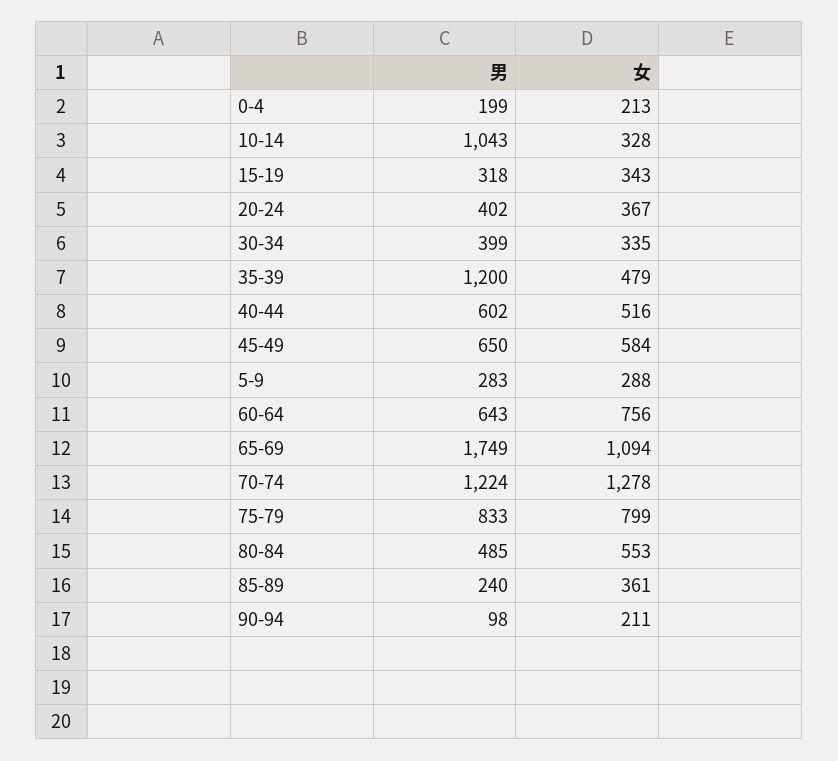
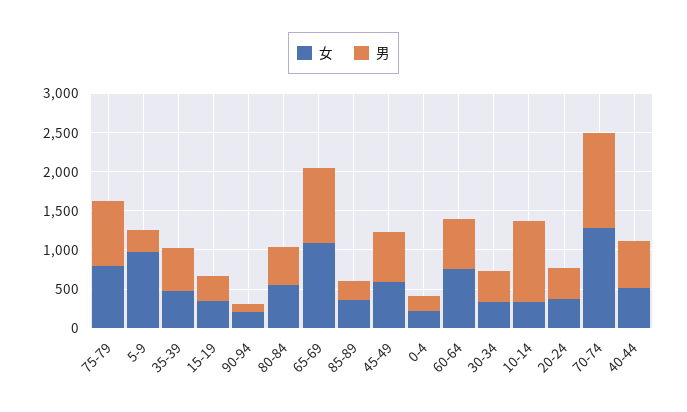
  {
    "男": {
      "0-4": 199,
      "10-14": 1043,
      "15-19": 318,
      "20-24": 402,
      "30-34": 399,
-     "35-39": 1200,
+     "35-39": 500,
      "40-44": 602,
      "45-49": 650,
      "5-9": 283,
      "60-64": 643,
-     "65-69": 1749,
+     "65-69": 1000,
      "70-74": 1224,
      "75-79": 833,
      "80-84": 485,
      "85-89": 240,
      "90-94": 98
    },
    "女": {
      "0-4": 213,
      "10-14": 328,
      "15-19": 343,
      "20-24": 367,
      "30-34": 335,
      "35-39": 479,
      "40-44": 516,
      "45-49": 584,
-     "5-9": 288,
+     "5-9": 1000,
      "60-64": 756,
      "65-69": 1094,
      "70-74": 1278,
      "75-79": 799,
      "80-84": 553,
      "85-89": 361,
      "90-94": 211
    }
  }

